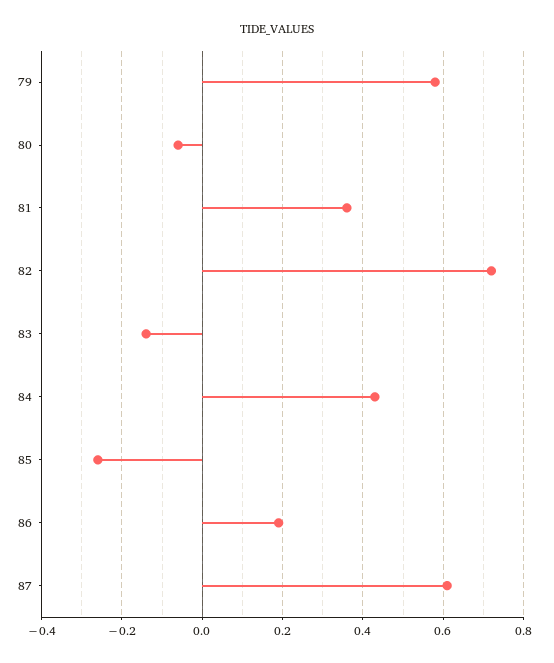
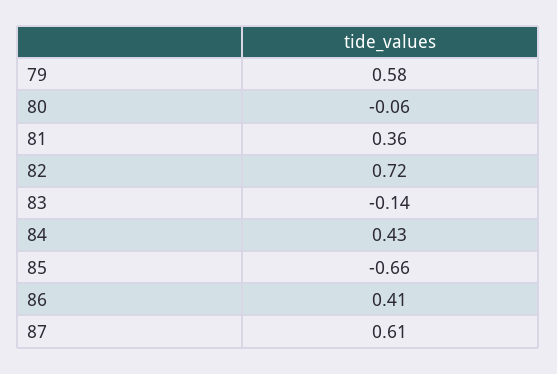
  {
    "79": 0.58,
    "80": -0.06,
    "81": 0.36,
    "82": 0.72,
    "83": -0.14,
    "84": 0.43,
-   "85": -0.25,
+   "85": -0.66,
-   "86": 0.2,
+   "86": 0.41,
    "87": 0.61
  }

